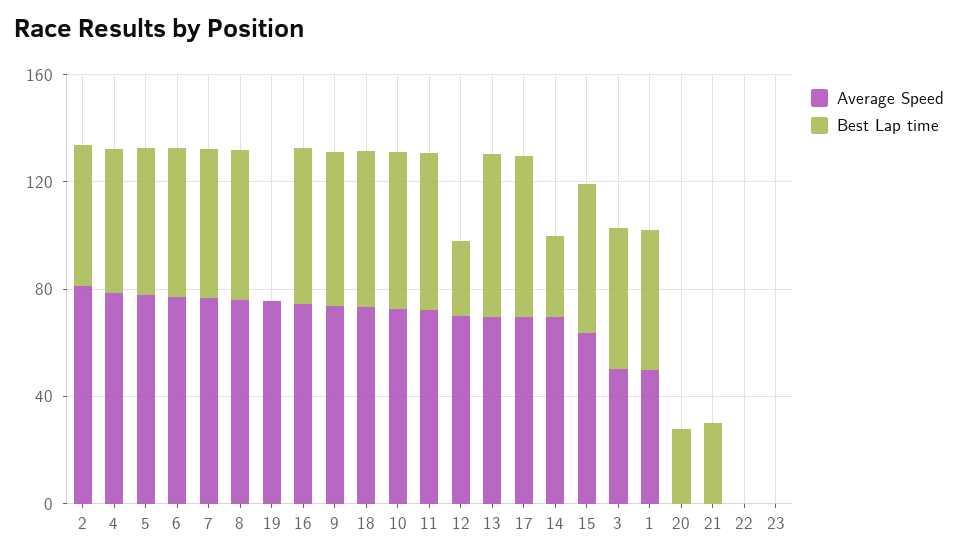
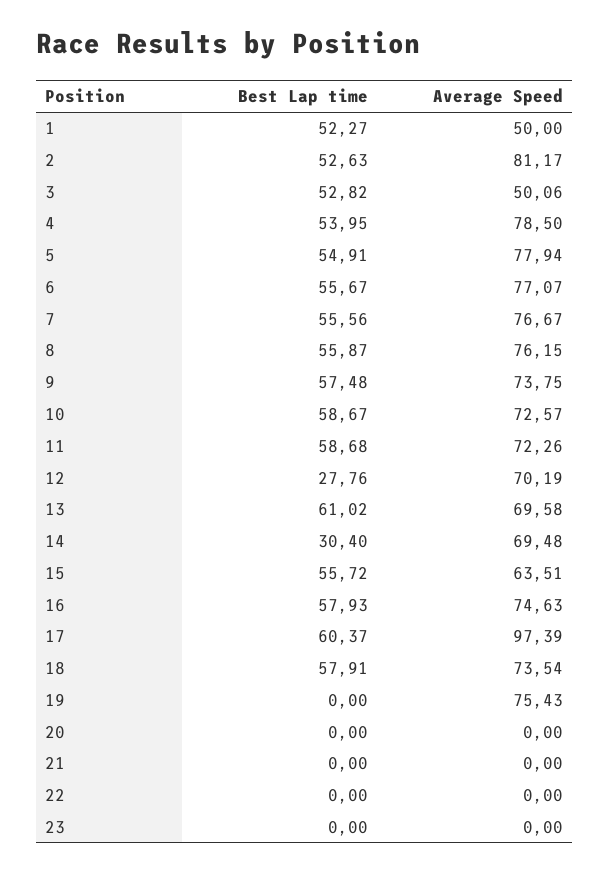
  {
    "Average Speed": {
      "2": 81.17,
      "4": 78.5,
      "5": 77.94,
      "6": 77.07,
      "7": 76.67,
      "8": 76.15,
      "19": 75.43,
      "16": 74.63,
      "9": 73.75,
      "18": 73.54,
      "10": 72.57,
      "11": 72.26,
      "12": 70.19,
      "13": 69.58,
-     "17": 70,
+     "17": 97.39,
      "14": 69.48,
      "15": 63.51,
      "3": 50.06,
      "1": 50,
      "20": 0,
      "21": 0,
      "22": 0,
      "23": 0
    },
    "Best Lap time": {
      "2": 52.63,
      "4": 53.95,
      "5": 54.91,
      "6": 55.67,
      "7": 55.56,
      "8": 55.87,
      "19": 0,
      "16": 57.93,
      "9": 57.48,
      "18": 57.91,
      "10": 58.67,
      "11": 58.68,
      "12": 27.76,
      "13": 61.02,
      "17": 60.37,
      "14": 30.4,
      "15": 55.72,
      "3": 52.82,
      "1": 52.27,
-     "20": 30,
+     "20": 0,
-     "21": 30,
+     "21": 0,
      "22": 0,
      "23": 0
    }
  }

